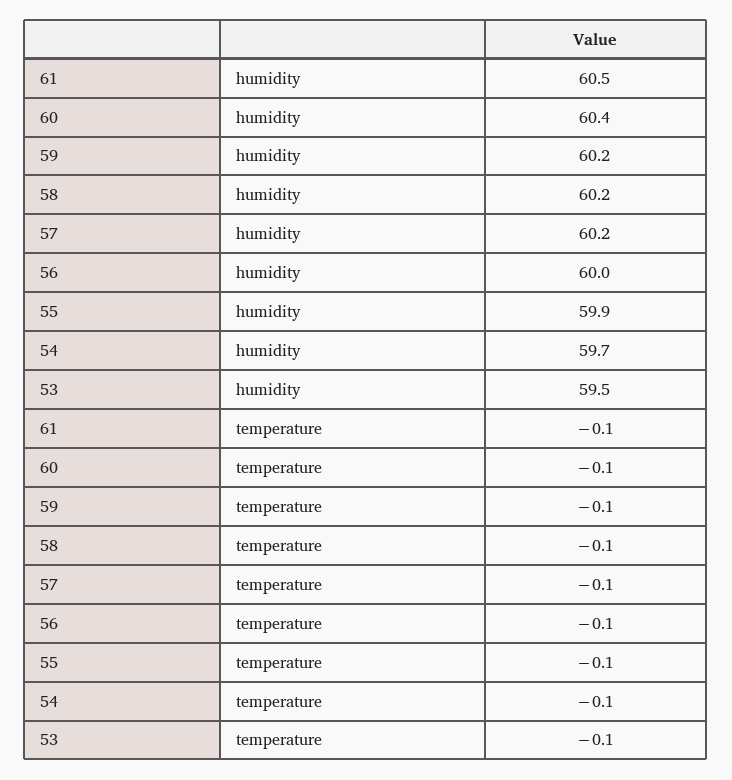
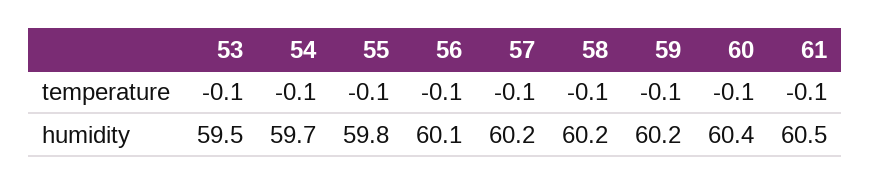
  {
    "61": {
      "humidity": 60.5,
      "temperature": -0.1
    },
    "60": {
      "humidity": 60.4,
      "temperature": -0.1
    },
    "59": {
      "humidity": 60.2,
      "temperature": -0.1
    },
    "58": {
      "humidity": 60.2,
      "temperature": -0.1
    },
    "57": {
      "humidity": 60.2,
      "temperature": -0.1
    },
    "56": {
-     "humidity": 60,
+     "humidity": 60.1,
      "temperature": -0.1
    },
    "55": {
-     "humidity": 59.9,
+     "humidity": 59.8,
      "temperature": -0.1
    },
    "54": {
      "humidity": 59.7,
      "temperature": -0.1
    },
    "53": {
      "humidity": 59.5,
      "temperature": -0.1
    }
  }

